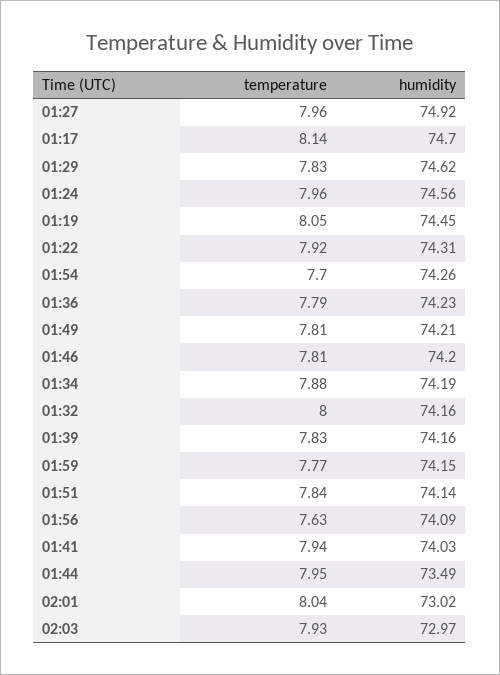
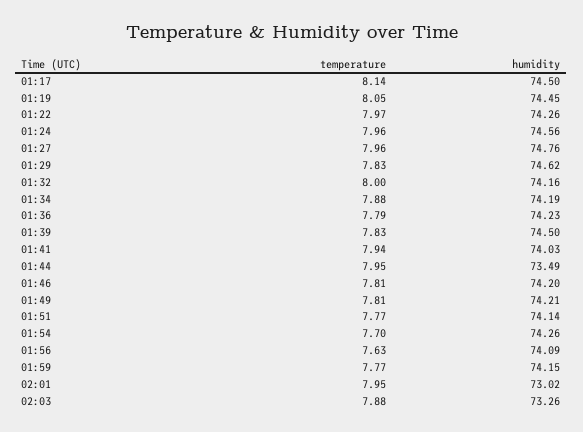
  {
    "temperature": {
      "01:27": 7.96,
      "01:17": 8.14,
      "01:29": 7.83,
      "01:24": 7.96,
      "01:19": 8.05,
-     "01:22": 7.92,
+     "01:22": 7.97,
      "01:54": 7.7,
      "01:36": 7.79,
      "01:49": 7.81,
      "01:46": 7.81,
      "01:34": 7.88,
      "01:32": 8,
      "01:39": 7.83,
      "01:59": 7.77,
-     "01:51": 7.84,
+     "01:51": 7.77,
      "01:56": 7.63,
      "01:41": 7.94,
      "01:44": 7.95,
-     "02:01": 8.04,
+     "02:01": 7.95,
-     "02:03": 7.93
+     "02:03": 7.88
    },
    "humidity": {
-     "01:27": 74.92,
+     "01:27": 74.76,
-     "01:17": 74.7,
+     "01:17": 74.5,
      "01:29": 74.62,
      "01:24": 74.56,
      "01:19": 74.45,
-     "01:22": 74.31,
+     "01:22": 74.26,
      "01:54": 74.26,
      "01:36": 74.23,
      "01:49": 74.21,
      "01:46": 74.2,
      "01:34": 74.19,
      "01:32": 74.16,
-     "01:39": 74.16,
+     "01:39": 74.5,
      "01:59": 74.15,
      "01:51": 74.14,
      "01:56": 74.09,
      "01:41": 74.03,
      "01:44": 73.49,
      "02:01": 73.02,
-     "02:03": 72.97
+     "02:03": 73.26
    }
  }

